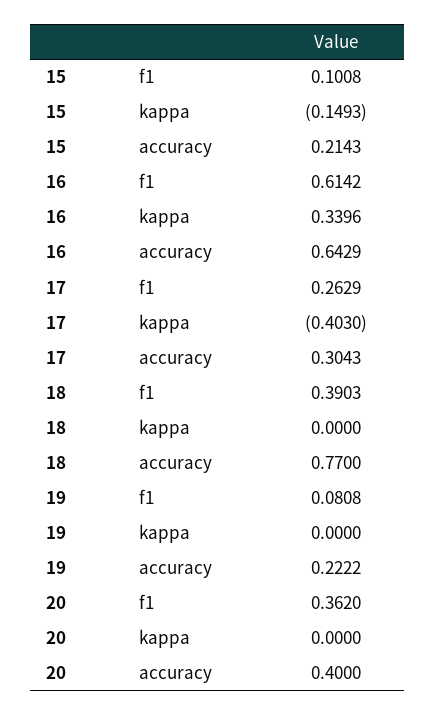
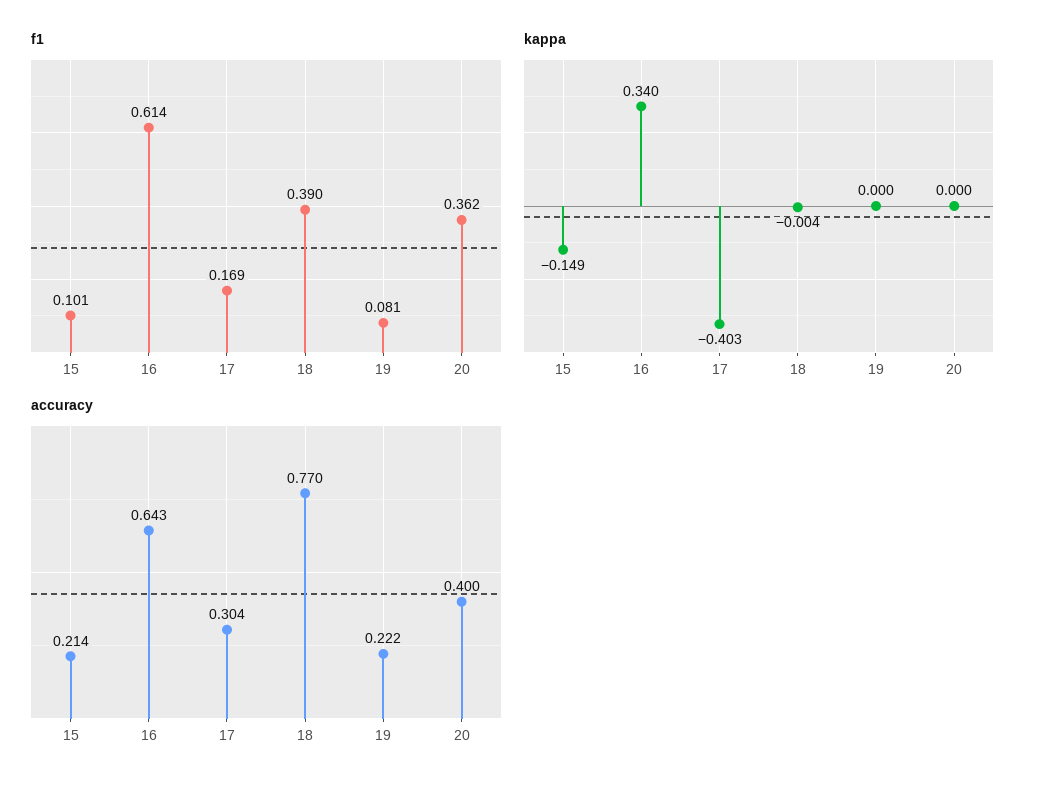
  {
    "f1": {
      "15": 0.1008,
      "16": 0.6142,
-     "17": 0.2629,
+     "17": 0.169,
      "18": 0.3903,
      "19": 0.0808,
      "20": 0.362
    },
    "kappa": {
      "15": -0.1493,
      "16": 0.3396,
      "17": -0.403,
-     "18": 0,
+     "18": -0.004,
      "19": 0,
      "20": 0
    },
    "accuracy": {
      "15": 0.2143,
      "16": 0.6429,
      "17": 0.3043,
      "18": 0.77,
      "19": 0.2222,
      "20": 0.4
    }
  }

